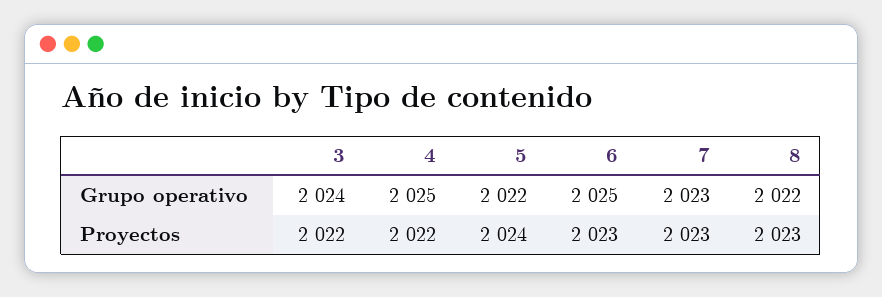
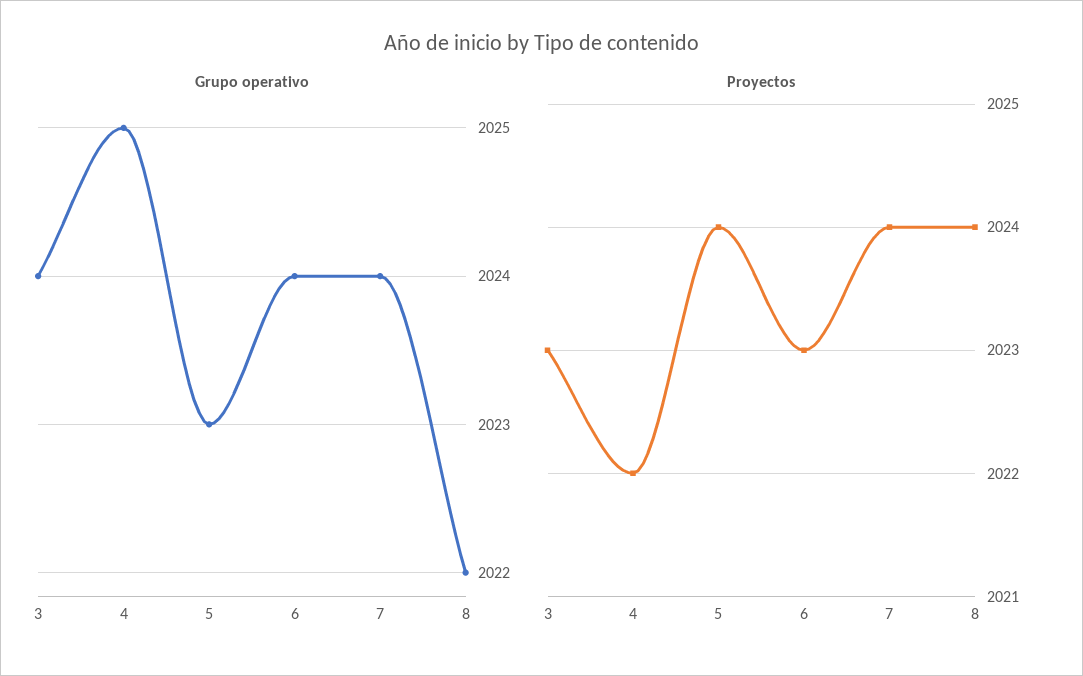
  {
    "Grupo operativo": {
      "3": 2024,
      "4": 2025,
-     "5": 2022,
+     "5": 2023,
-     "6": 2025,
+     "6": 2024,
-     "7": 2023,
+     "7": 2024,
      "8": 2022
    },
    "Proyectos": {
-     "3": 2022,
+     "3": 2023,
      "4": 2022,
      "5": 2024,
      "6": 2023,
-     "7": 2023,
+     "7": 2024,
-     "8": 2023
+     "8": 2024
    }
  }

